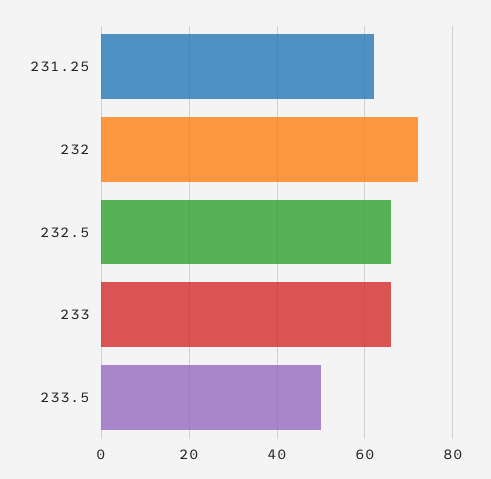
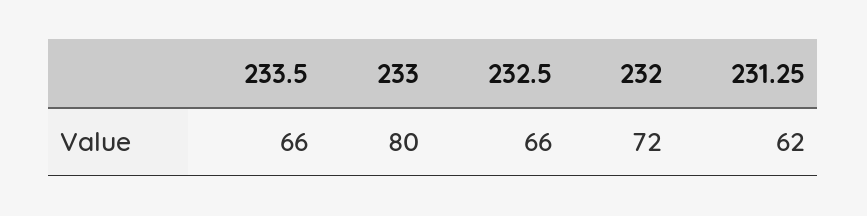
  {
    "231.25": 62,
    "232": 72,
    "232.5": 66,
-   "233": 65,
+   "233": 80,
-   "233.5": 50
+   "233.5": 66
  }

